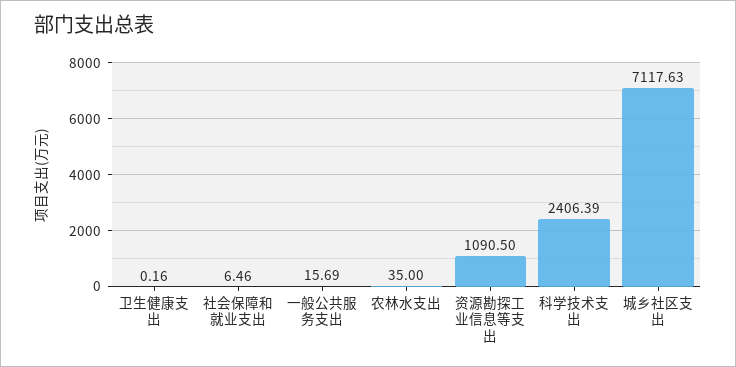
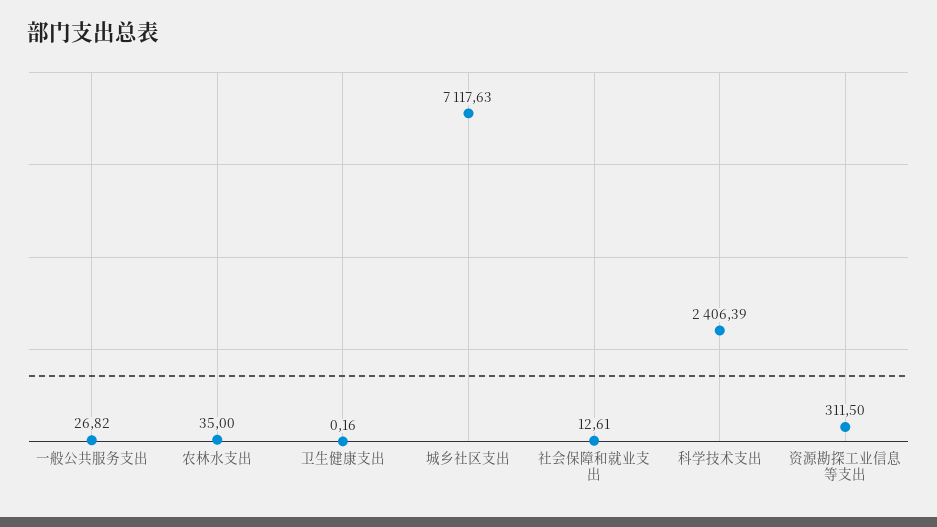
  {
    "卫生健康支出": 0.16,
-   "社会保障和就业支出": 6.46,
+   "社会保障和就业支出": 12.61,
-   "一般公共服务支出": 15.69,
+   "一般公共服务支出": 26.82,
    "农林水支出": 35,
-   "资源勘探工业信息等支出": 1090.5,
+   "资源勘探工业信息等支出": 311.5,
    "科学技术支出": 2406.39,
    "城乡社区支出": 7117.63
  }

